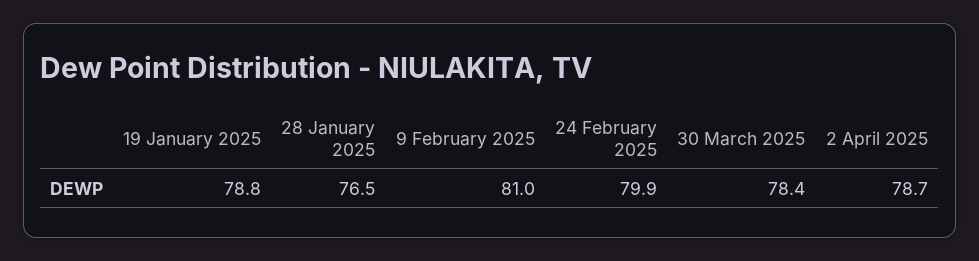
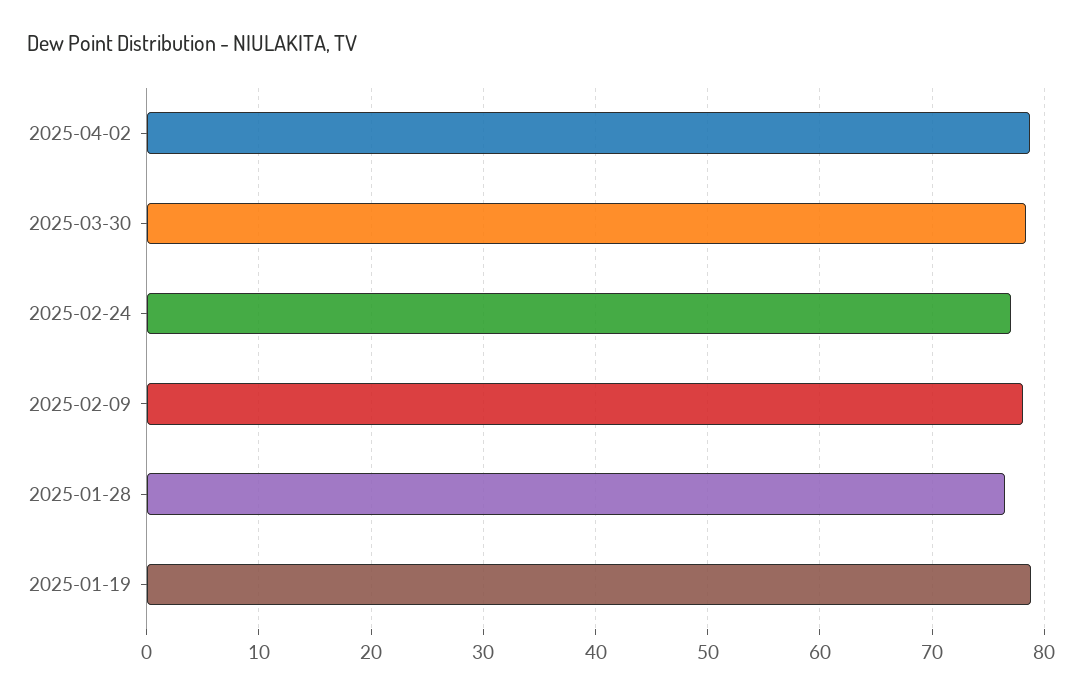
  {
    "19 January 2025": 78.8,
    "28 January 2025": 76.5,
-   "9 February 2025": 81,
+   "9 February 2025": 78,
-   "24 February 2025": 79.9,
+   "24 February 2025": 77,
    "30 March 2025": 78.4,
    "2 April 2025": 78.7
  }

